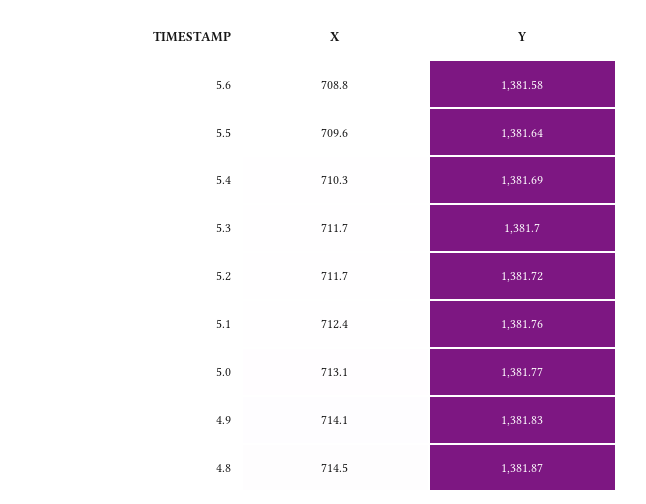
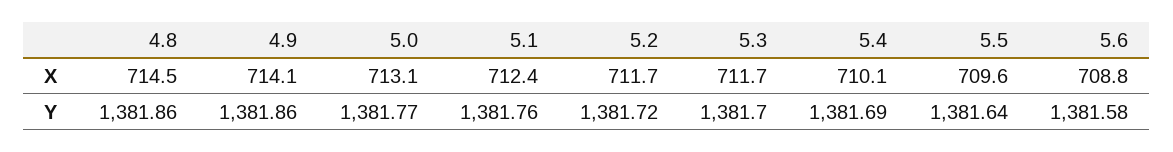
  {
    "X": {
      "5.6": 708.8,
      "5.5": 709.6,
-     "5.4": 710.3,
+     "5.4": 710.1,
      "5.3": 711.7,
      "5.2": 711.7,
      "5.1": 712.4,
      "5.0": 713.1,
      "4.9": 714.1,
      "4.8": 714.5
    },
    "Y": {
      "5.6": 1381.58,
      "5.5": 1381.64,
      "5.4": 1381.69,
      "5.3": 1381.7,
      "5.2": 1381.72,
      "5.1": 1381.76,
      "5.0": 1381.77,
-     "4.9": 1381.83,
+     "4.9": 1381.86,
-     "4.8": 1381.87
+     "4.8": 1381.86
    }
  }

